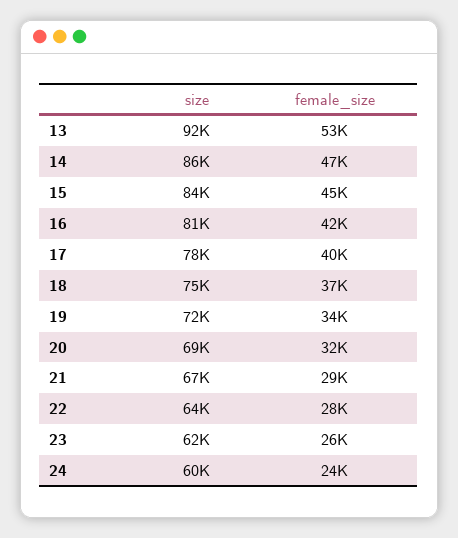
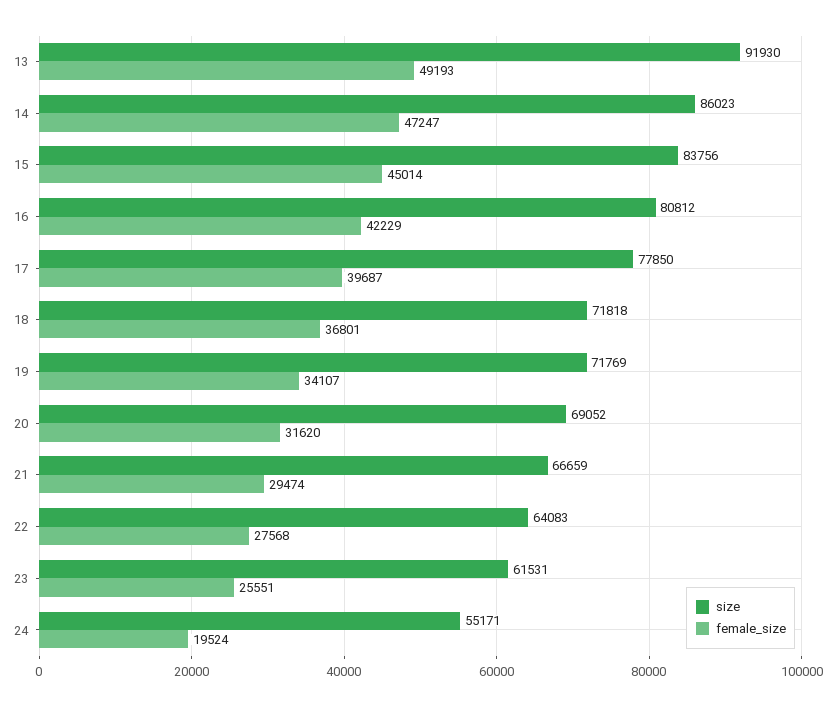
  {
    "size": {
      "13": 91930,
      "14": 86023,
      "15": 83756,
      "16": 80812,
      "17": 77850,
-     "18": 75000,
+     "18": 71818,
      "19": 71769,
      "20": 69052,
      "21": 66659,
      "22": 64083,
      "23": 61531,
-     "24": 60000
+     "24": 55171
    },
    "female_size": {
-     "13": 53000,
+     "13": 49193,
      "14": 47247,
      "15": 45014,
      "16": 42229,
      "17": 39687,
      "18": 36801,
      "19": 34107,
      "20": 31620,
      "21": 29474,
      "22": 27568,
      "23": 25551,
-     "24": 24000
+     "24": 19524
    }
  }

